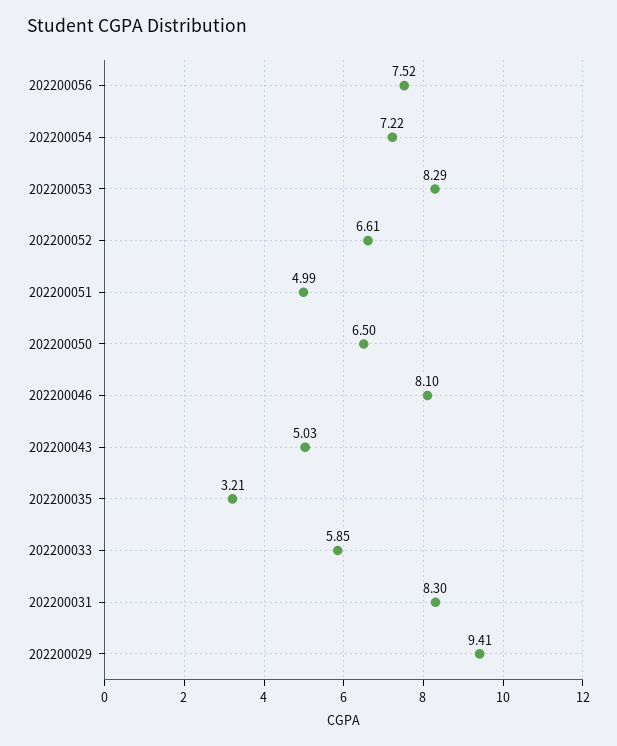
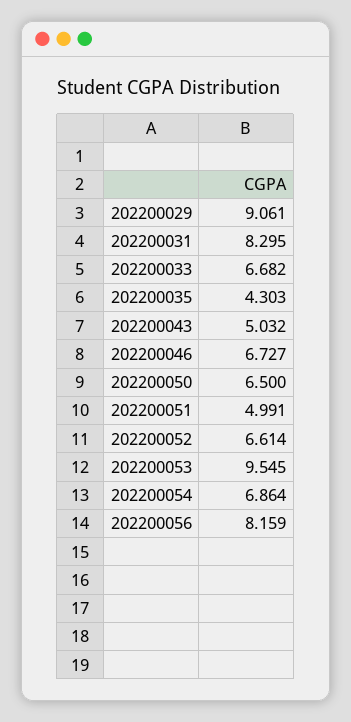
  {
-   "202200056": 7.52,
+   "202200056": 8.159,
-   "202200054": 7.22,
+   "202200054": 6.864,
-   "202200053": 8.29,
+   "202200053": 9.545,
    "202200052": 6.614,
    "202200051": 4.991,
    "202200050": 6.5,
-   "202200046": 8.1,
+   "202200046": 6.727,
    "202200043": 5.032,
-   "202200035": 3.21,
+   "202200035": 4.303,
-   "202200033": 5.85,
+   "202200033": 6.682,
    "202200031": 8.295,
-   "202200029": 9.41
+   "202200029": 9.061
  }

